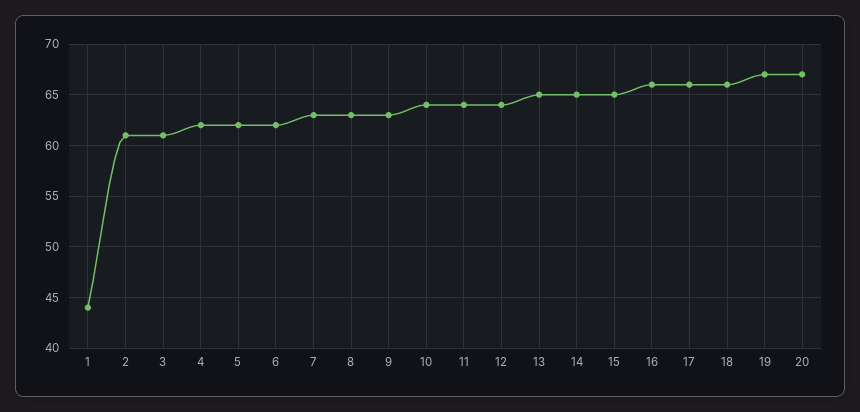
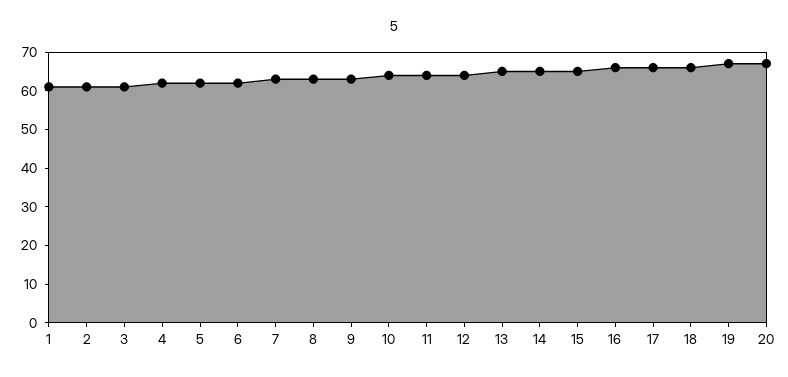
  {
-   "1": 44,
+   "1": 60,
    "2": 61,
    "3": 61,
    "4": 62,
    "5": 62,
    "6": 62,
    "7": 63,
    "8": 63,
    "9": 63,
    "10": 64,
    "11": 64,
    "12": 64,
    "13": 65,
    "14": 65,
    "15": 65,
    "16": 66,
    "17": 66,
    "18": 66,
    "19": 67,
    "20": 67
  }

